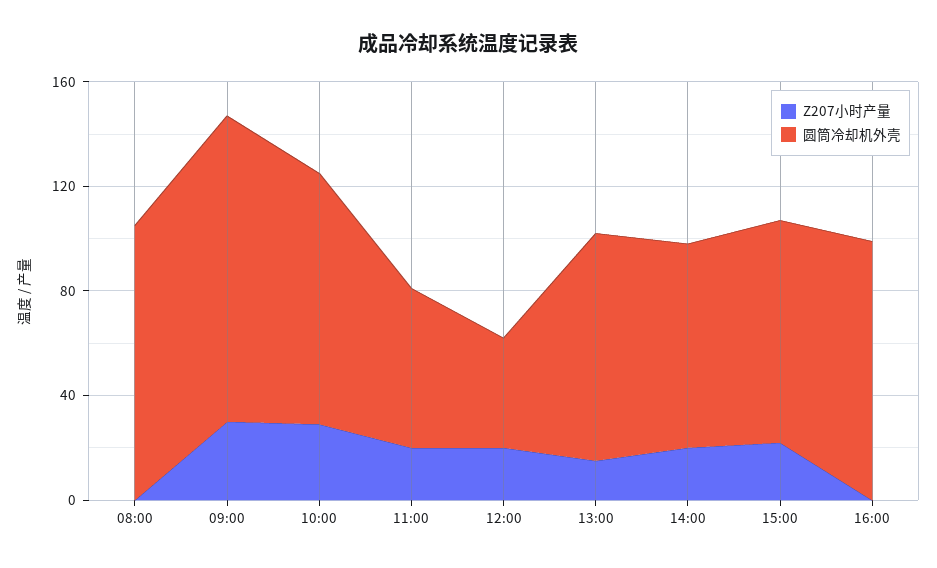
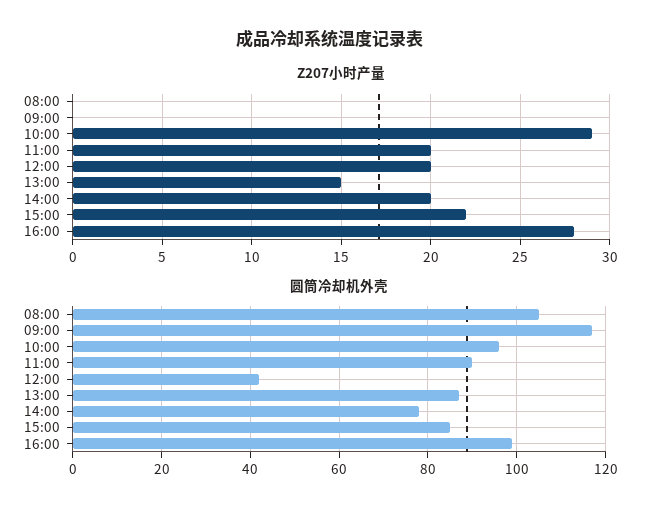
  {
    "Z207小时产量": {
      "08:00": 0,
-     "09:00": 30,
+     "09:00": 0,
      "10:00": 29,
      "11:00": 20,
      "12:00": 20,
      "13:00": 15,
      "14:00": 20,
      "15:00": 22,
-     "16:00": 0
+     "16:00": 28
    },
    "圆筒冷却机外壳": {
      "08:00": 105,
      "09:00": 115,
      "10:00": 95,
-     "11:00": 60,
+     "11:00": 90,
      "12:00": 40,
      "13:00": 85,
      "14:00": 80,
      "15:00": 85,
      "16:00": 100
    }
  }

